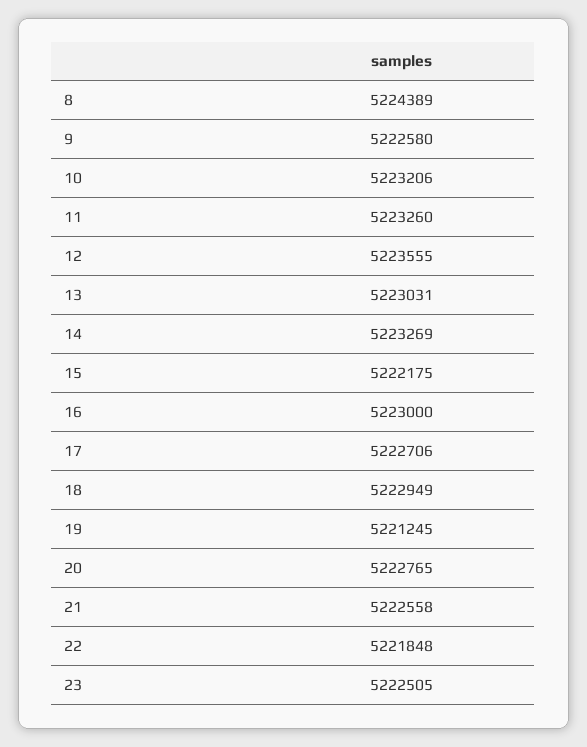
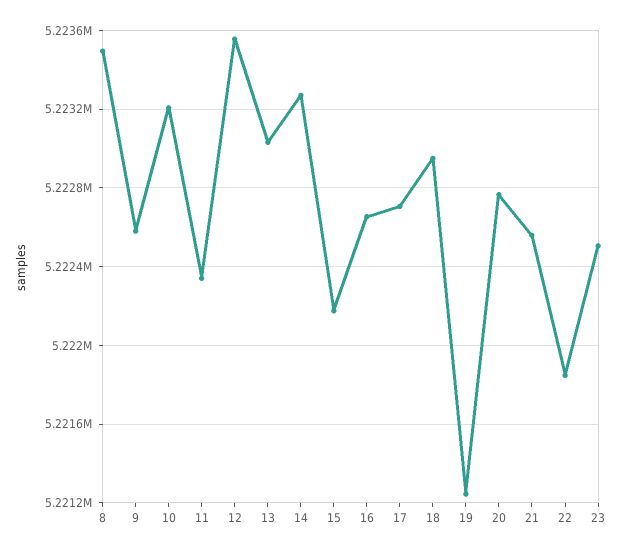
  {
-   "8": 5224389,
+   "8": 5223500,
    "9": 5222580,
    "10": 5223206,
-   "11": 5223260,
+   "11": 5222350,
    "12": 5223555,
    "13": 5223031,
    "14": 5223269,
    "15": 5222175,
-   "16": 5223000,
+   "16": 5222650,
    "17": 5222706,
    "18": 5222949,
    "19": 5221245,
    "20": 5222765,
    "21": 5222558,
    "22": 5221848,
    "23": 5222505
  }

